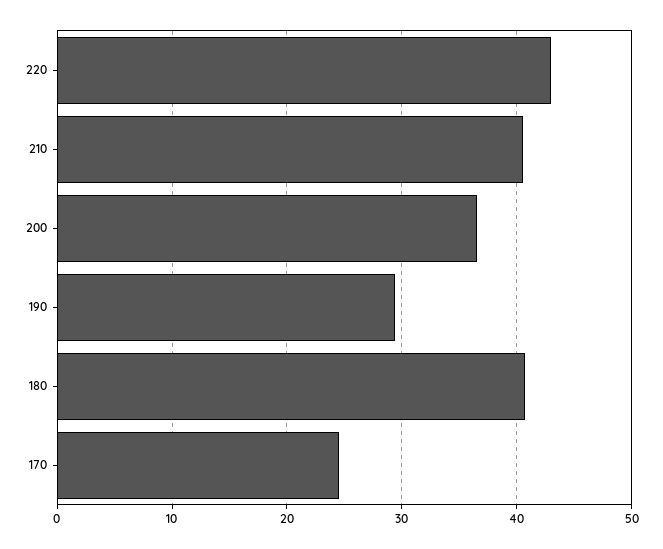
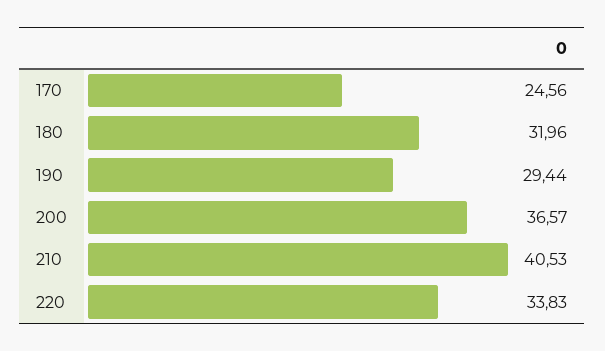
  {
-   "220": 43,
+   "220": 33.83,
    "210": 40.53,
    "200": 36.57,
    "190": 29.44,
-   "180": 41,
+   "180": 31.96,
    "170": 24.56
  }

